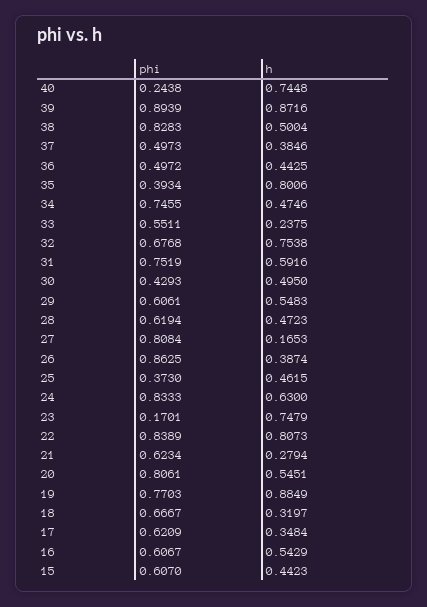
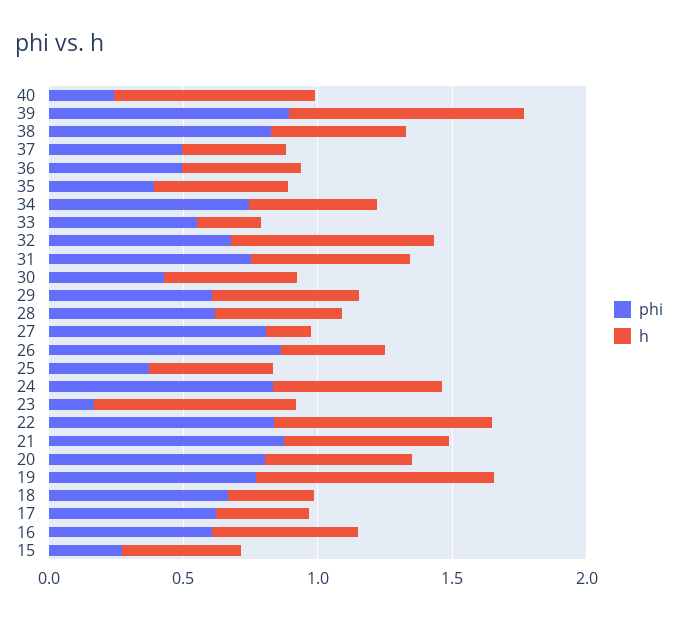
  {
    "phi": {
      "40": 0.2438,
      "39": 0.8939,
      "38": 0.8283,
      "37": 0.4973,
      "36": 0.4972,
      "35": 0.3934,
      "34": 0.7455,
      "33": 0.5511,
      "32": 0.6768,
      "31": 0.7519,
      "30": 0.4293,
      "29": 0.6061,
      "28": 0.6194,
      "27": 0.8084,
      "26": 0.8625,
      "25": 0.373,
      "24": 0.8333,
      "23": 0.1701,
      "22": 0.8389,
-     "21": 0.6234,
+     "21": 0.9,
      "20": 0.8061,
      "19": 0.7703,
      "18": 0.6667,
      "17": 0.6209,
      "16": 0.6067,
-     "15": 0.607
+     "15": 0.3
    },
    "h": {
      "40": 0.7448,
      "39": 0.8716,
      "38": 0.5004,
      "37": 0.3846,
      "36": 0.4425,
-     "35": 0.8006,
+     "35": 0.5,
      "34": 0.4746,
      "33": 0.2375,
      "32": 0.7538,
      "31": 0.5916,
      "30": 0.495,
      "29": 0.5483,
      "28": 0.4723,
      "27": 0.1653,
      "26": 0.3874,
      "25": 0.4615,
      "24": 0.63,
      "23": 0.7479,
      "22": 0.8073,
-     "21": 0.2794,
+     "21": 0.6,
      "20": 0.5451,
      "19": 0.8849,
      "18": 0.3197,
      "17": 0.3484,
      "16": 0.5429,
      "15": 0.4423
    }
  }

